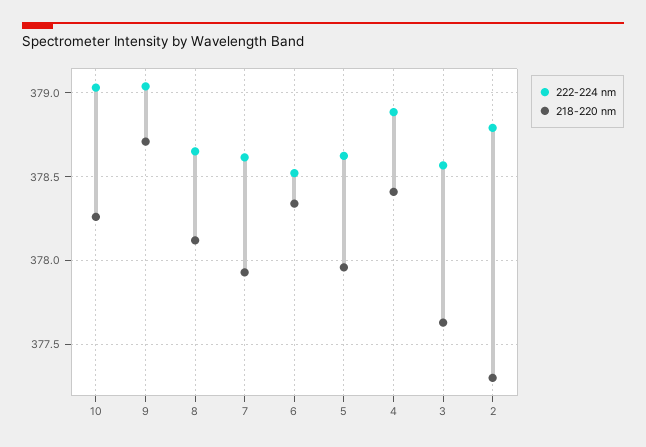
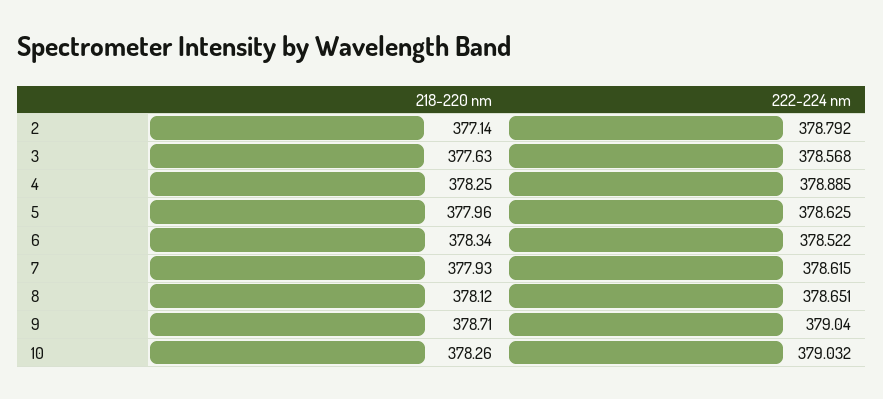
  {
    "222-224 nm": {
      "10": 379.032,
      "9": 379.04,
      "8": 378.651,
      "7": 378.615,
      "6": 378.522,
      "5": 378.625,
      "4": 378.885,
      "3": 378.568,
      "2": 378.792
    },
    "218-220 nm": {
      "10": 378.26,
      "9": 378.71,
      "8": 378.12,
      "7": 377.93,
      "6": 378.34,
      "5": 377.96,
-     "4": 378.4,
+     "4": 378.25,
      "3": 377.63,
-     "2": 377.3
+     "2": 377.14
    }
  }

